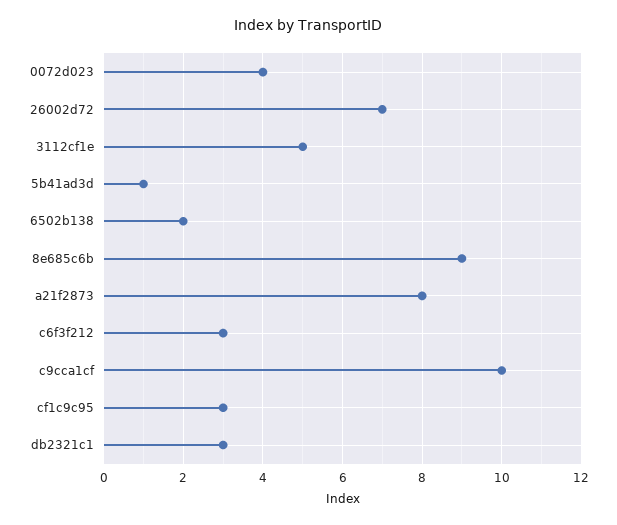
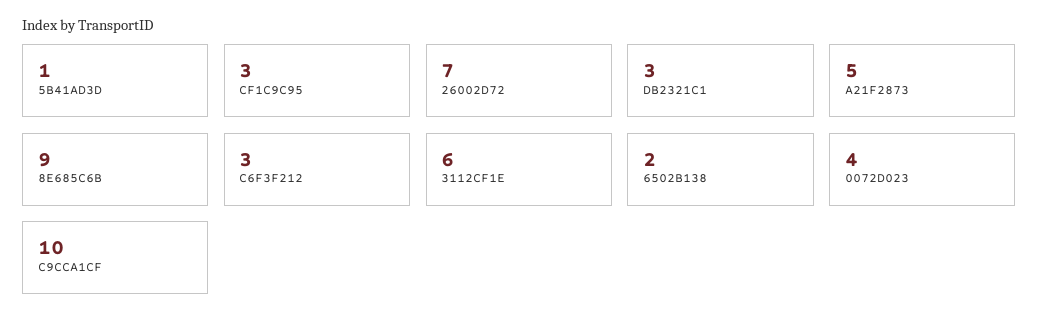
  {
    "0072d023": 4,
    "26002d72": 7,
-   "3112cf1e": 5,
+   "3112cf1e": 6,
    "5b41ad3d": 1,
    "6502b138": 2,
    "8e685c6b": 9,
-   "a21f2873": 8,
+   "a21f2873": 5,
    "c6f3f212": 3,
    "c9cca1cf": 10,
    "cf1c9c95": 3,
    "db2321c1": 3
  }

